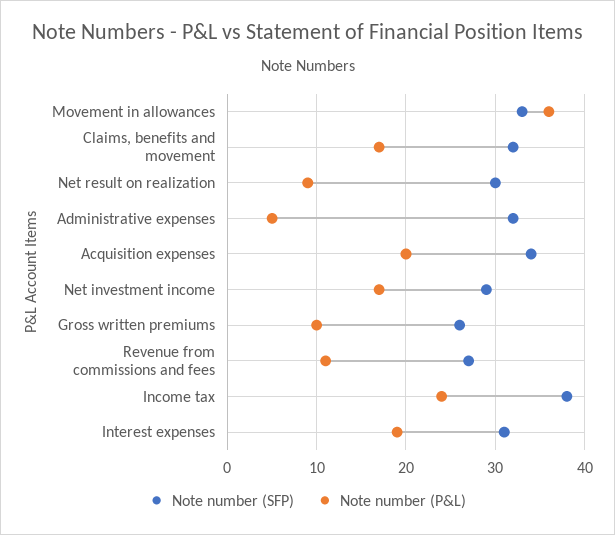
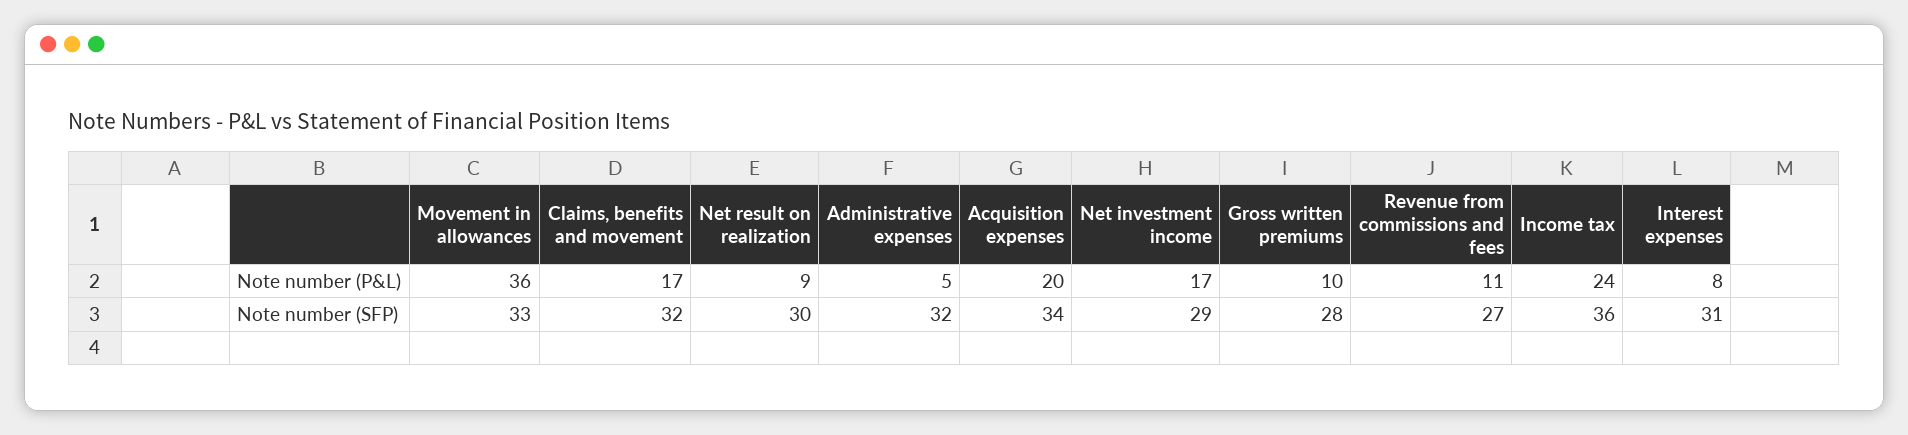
  {
    "Note number (SFP)": {
      "Movement in allowances": 33,
      "Claims, benefits and movement": 32,
      "Net result on realization": 30,
      "Administrative expenses": 32,
      "Acquisition expenses": 34,
      "Net investment income": 29,
-     "Gross written premiums": 26,
+     "Gross written premiums": 28,
      "Revenue from commissions and fees": 27,
-     "Income tax": 38,
+     "Income tax": 36,
      "Interest expenses": 31
    },
    "Note number (P&L)": {
      "Movement in allowances": 36,
      "Claims, benefits and movement": 17,
      "Net result on realization": 9,
      "Administrative expenses": 5,
      "Acquisition expenses": 20,
      "Net investment income": 17,
      "Gross written premiums": 10,
      "Revenue from commissions and fees": 11,
      "Income tax": 24,
-     "Interest expenses": 19
+     "Interest expenses": 8
    }
  }

